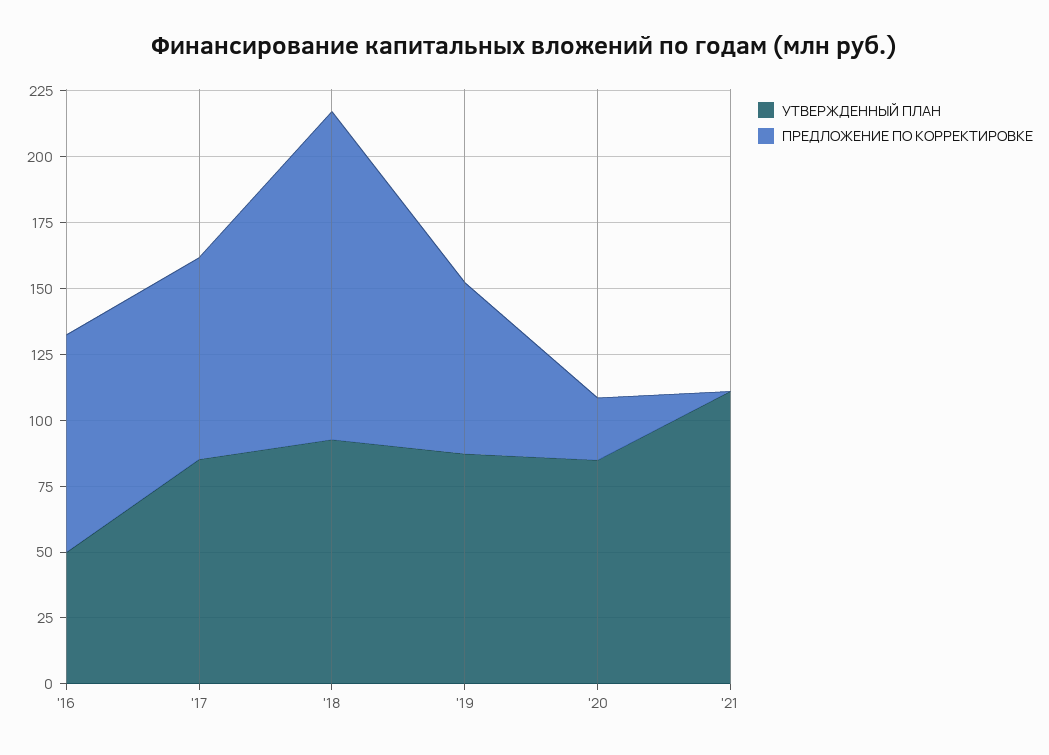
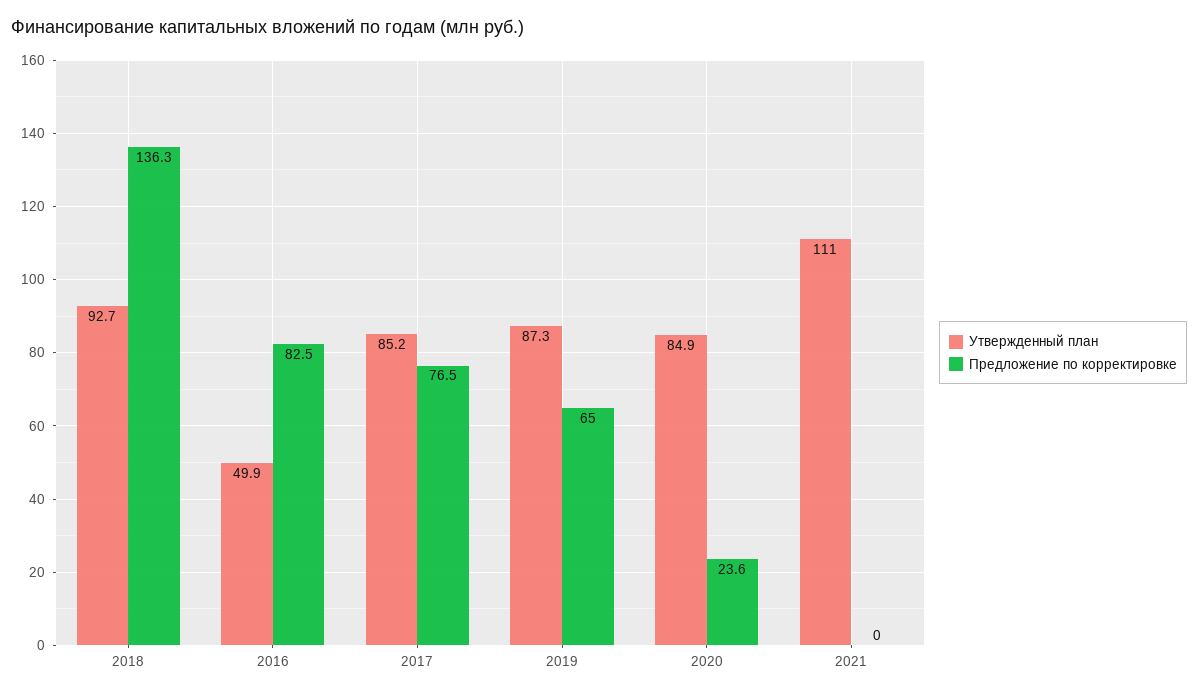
  {
    "УТВЕРЖДЕННЫЙ ПЛАН": {
      "'16": 49.9,
      "'17": 85.2,
      "'18": 92.7,
      "'19": 87.3,
      "'20": 84.9,
      "'21": 111
    },
    "ПРЕДЛОЖЕНИЕ ПО КОРРЕКТИРОВКЕ": {
      "'16": 82.5,
      "'17": 76.5,
-     "'18": 125,
+     "'18": 136.3,
      "'19": 65,
      "'20": 23.6,
      "'21": 0
    }
  }

